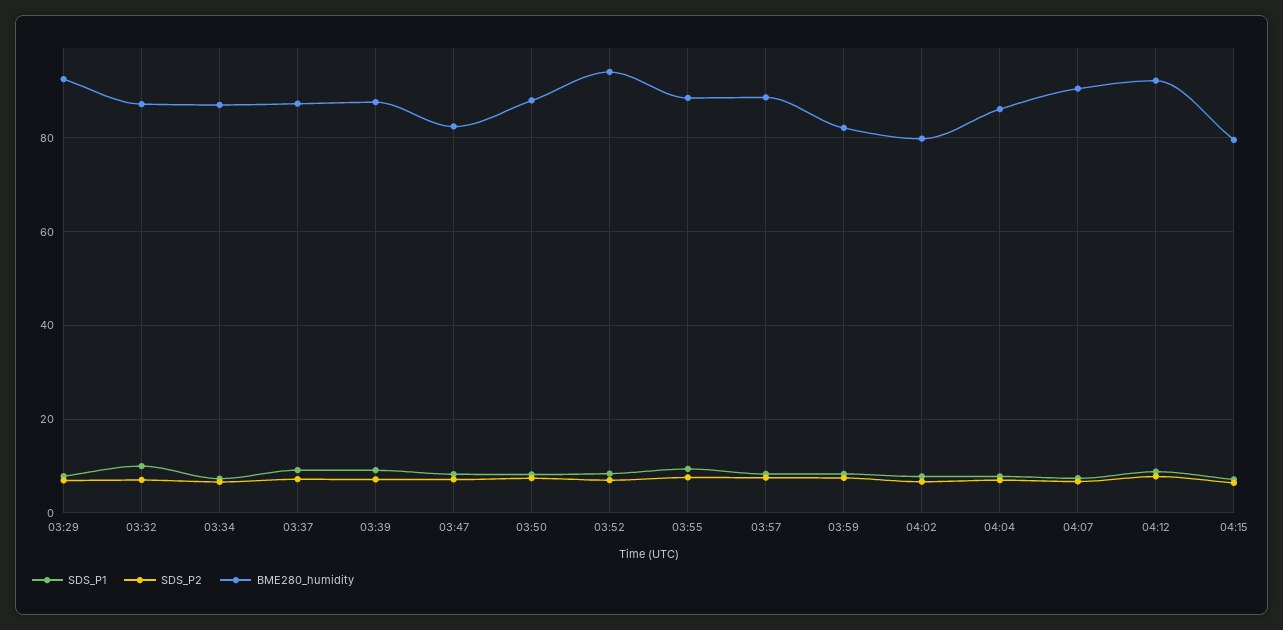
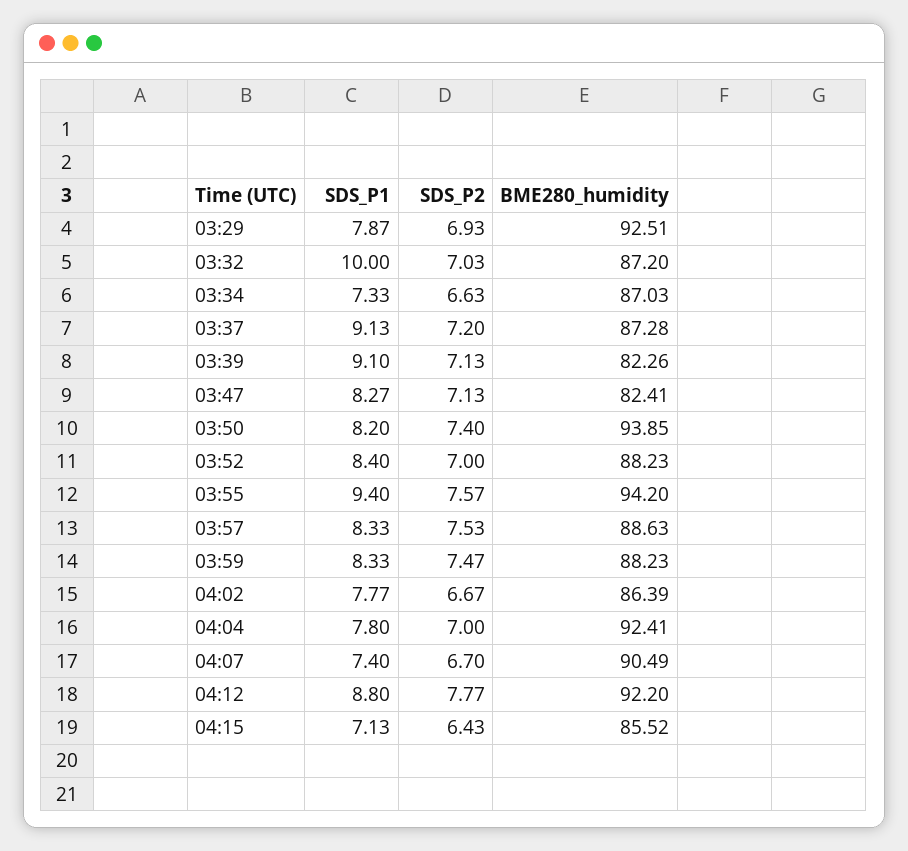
  {
    "SDS_P1": {
      "03:29": 7.87,
      "03:32": 10,
      "03:34": 7.33,
      "03:37": 9.13,
      "03:39": 9.1,
      "03:47": 8.27,
      "03:50": 8.2,
      "03:52": 8.4,
      "03:55": 9.4,
      "03:57": 8.33,
      "03:59": 8.33,
      "04:02": 7.77,
      "04:04": 7.8,
      "04:07": 7.4,
      "04:12": 8.8,
      "04:15": 7.13
    },
    "SDS_P2": {
      "03:29": 6.93,
      "03:32": 7.03,
      "03:34": 6.63,
      "03:37": 7.2,
      "03:39": 7.13,
      "03:47": 7.13,
      "03:50": 7.4,
      "03:52": 7,
      "03:55": 7.57,
      "03:57": 7.53,
      "03:59": 7.47,
      "04:02": 6.67,
      "04:04": 7,
      "04:07": 6.7,
      "04:12": 7.77,
      "04:15": 6.43
    },
    "BME280_humidity": {
      "03:29": 92.51,
      "03:32": 87.2,
      "03:34": 87.03,
      "03:37": 87.28,
-     "03:39": 88,
+     "03:39": 82.26,
      "03:47": 82.41,
-     "03:50": 88,
+     "03:50": 93.85,
-     "03:52": 94,
+     "03:52": 88.23,
-     "03:55": 88,
+     "03:55": 94.2,
      "03:57": 88.63,
-     "03:59": 82,
+     "03:59": 88.23,
-     "04:02": 80,
+     "04:02": 86.39,
-     "04:04": 86,
+     "04:04": 92.41,
      "04:07": 90.49,
      "04:12": 92.2,
-     "04:15": 80
+     "04:15": 85.52
    }
  }

